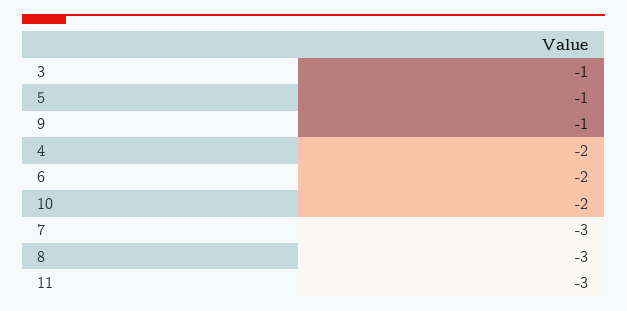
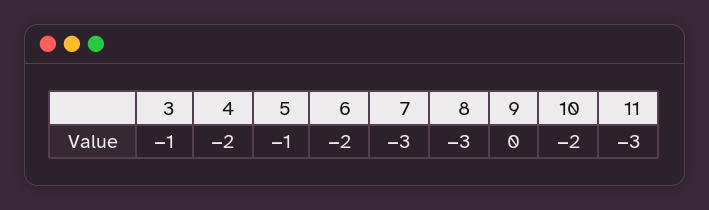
  {
    "3": -1,
    "5": -1,
-   "9": -1,
+   "9": 0,
    "4": -2,
    "6": -2,
    "10": -2,
    "7": -3,
    "8": -3,
    "11": -3
  }

